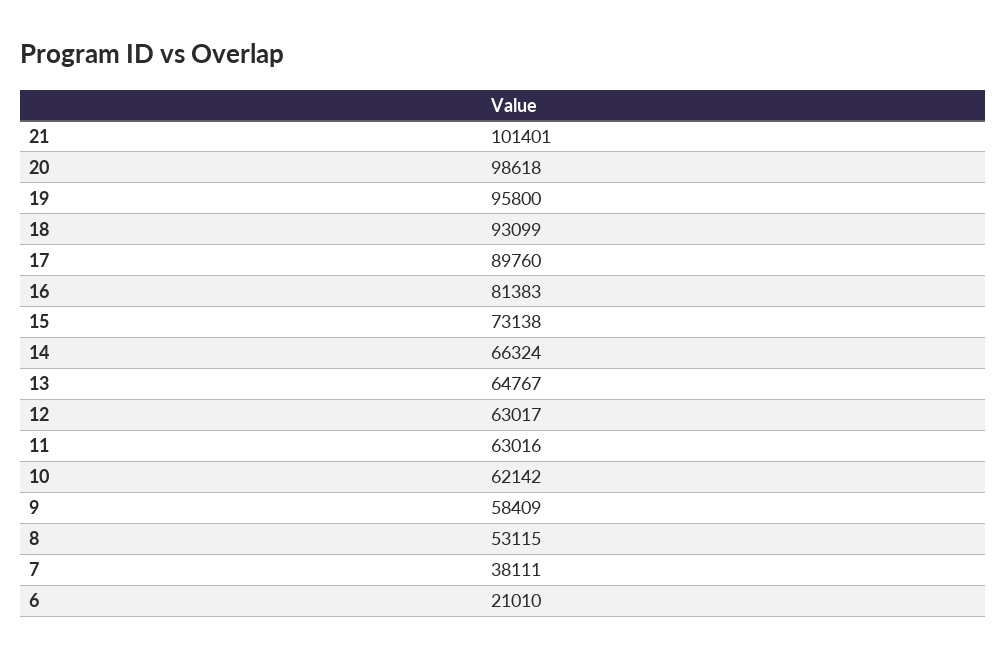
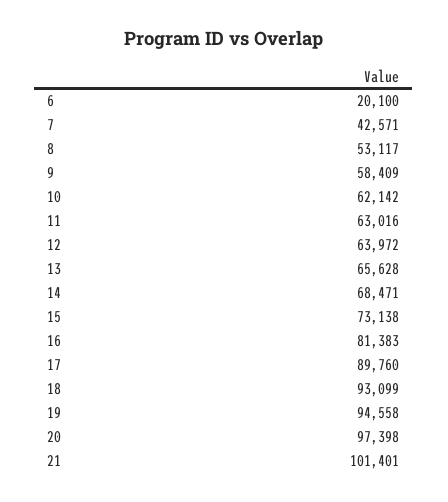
  {
    "21": 101401,
-   "20": 98618,
+   "20": 97398,
-   "19": 95800,
+   "19": 94558,
    "18": 93099,
    "17": 89760,
    "16": 81383,
    "15": 73138,
-   "14": 66324,
+   "14": 68471,
-   "13": 64767,
+   "13": 65628,
-   "12": 63017,
+   "12": 63972,
    "11": 63016,
    "10": 62142,
    "9": 58409,
-   "8": 53115,
+   "8": 53117,
-   "7": 38111,
+   "7": 42571,
-   "6": 21010
+   "6": 20100
  }

